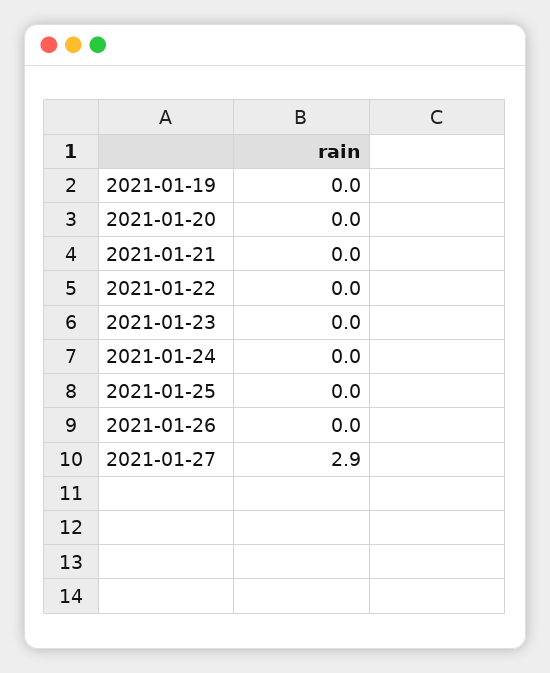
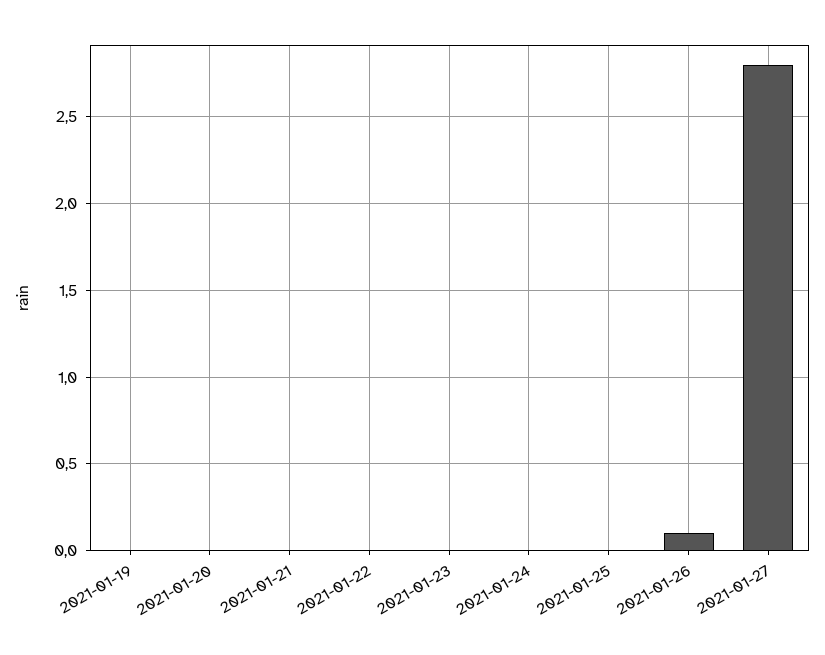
  {
    "2021-01-19": 0,
    "2021-01-20": 0,
    "2021-01-21": 0,
    "2021-01-22": 0,
    "2021-01-23": 0,
    "2021-01-24": 0,
    "2021-01-25": 0,
-   "2021-01-26": 0,
+   "2021-01-26": 0.1,
-   "2021-01-27": 2.9
+   "2021-01-27": 2.8
  }

